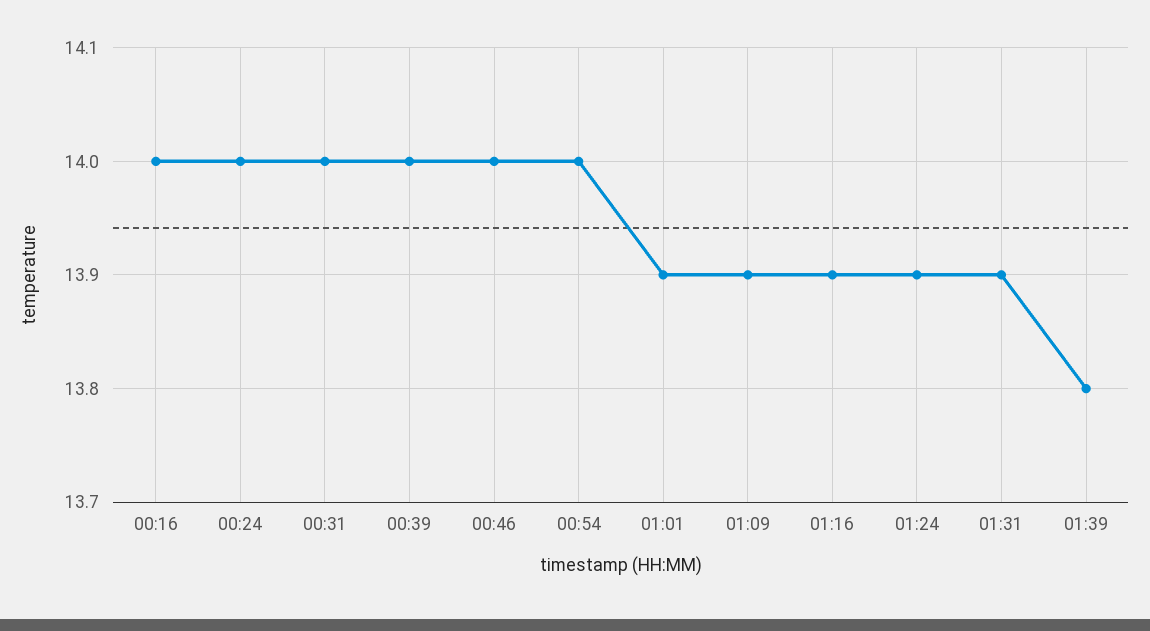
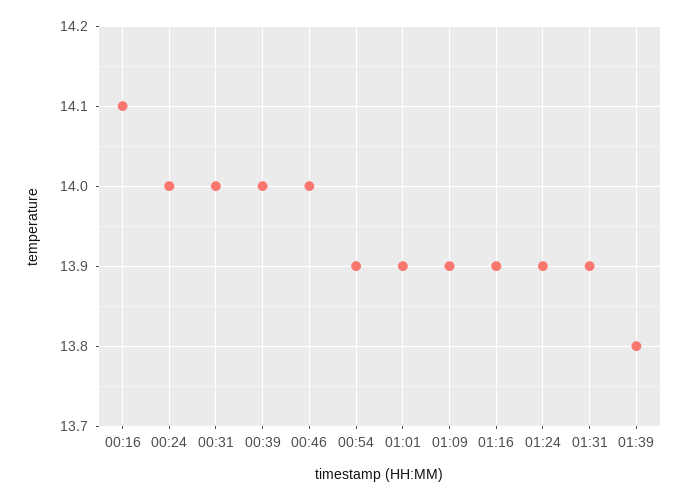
  {
-   "00:16": 14,
+   "00:16": 14.1,
    "00:24": 14,
    "00:31": 14,
    "00:39": 14,
    "00:46": 14,
-   "00:54": 14,
+   "00:54": 13.9,
    "01:01": 13.9,
    "01:09": 13.9,
    "01:16": 13.9,
    "01:24": 13.9,
    "01:31": 13.9,
    "01:39": 13.8
  }

